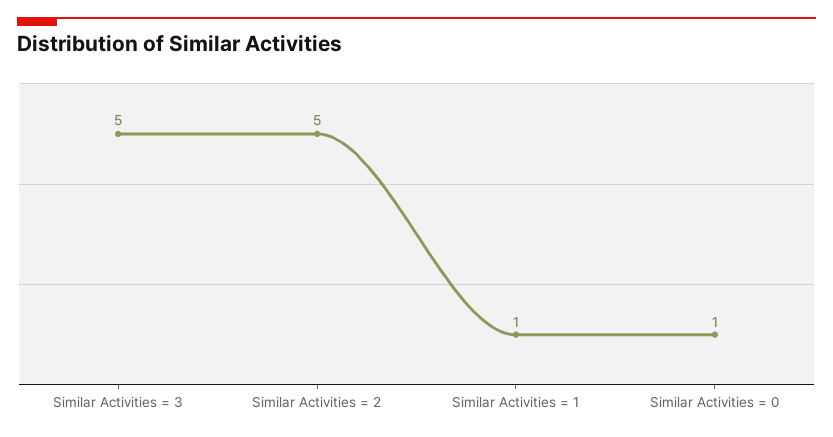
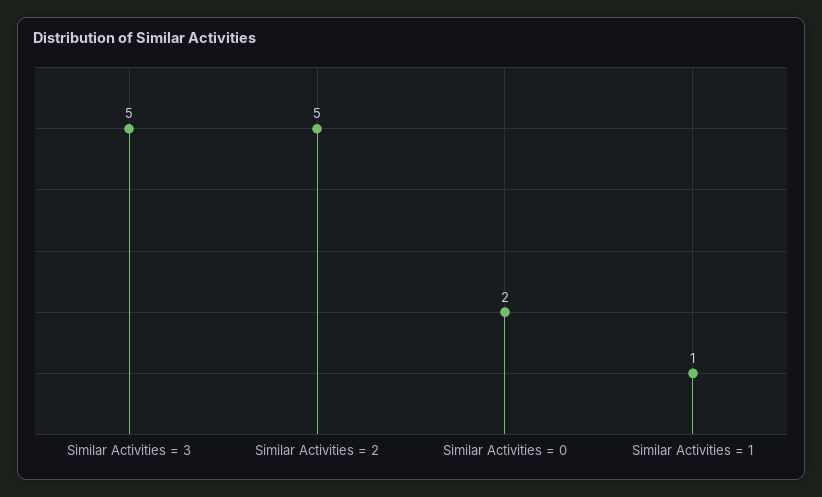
  {
    "Similar Activities = 3": 5,
    "Similar Activities = 2": 5,
    "Similar Activities = 1": 1,
-   "Similar Activities = 0": 1
+   "Similar Activities = 0": 2
  }

